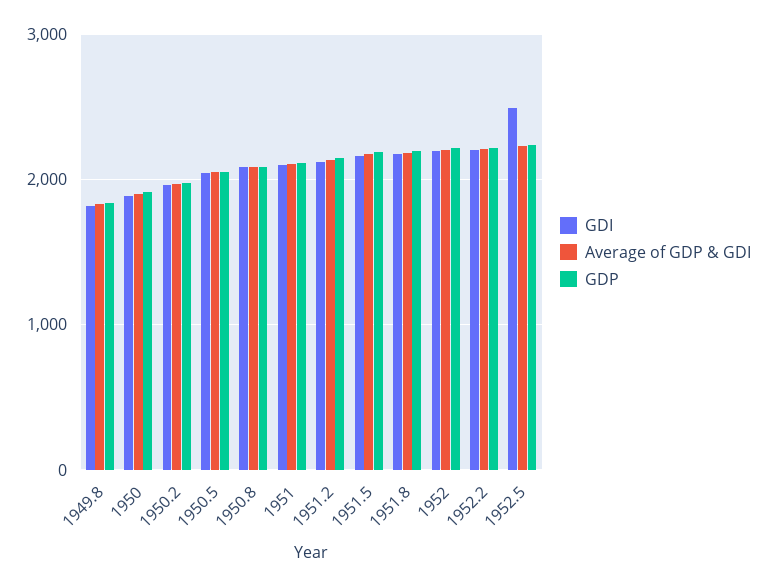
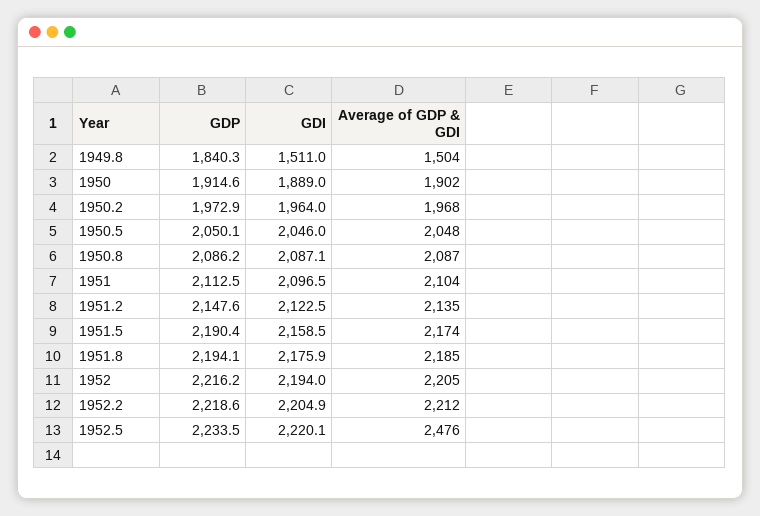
  {
    "GDI": {
-     "1949.8": 1800,
+     "1949.8": 1511,
      "1950": 1889,
      "1950.2": 1964,
      "1950.5": 2046,
      "1950.8": 2087.1,
      "1951": 2096.5,
      "1951.2": 2122.5,
      "1951.5": 2158.5,
      "1951.8": 2175.9,
      "1952": 2194,
      "1952.2": 2204.9,
-     "1952.5": 2500
+     "1952.5": 2220.1
    },
    "Average of GDP & GDI": {
-     "1949.8": 1800,
+     "1949.8": 1504,
      "1950": 1902,
      "1950.2": 1968,
      "1950.5": 2048,
      "1950.8": 2087,
      "1951": 2104,
      "1951.2": 2135,
      "1951.5": 2174,
      "1951.8": 2185,
      "1952": 2205,
      "1952.2": 2212,
-     "1952.5": 2200
+     "1952.5": 2476
    },
    "GDP": {
      "1949.8": 1840.3,
      "1950": 1914.6,
      "1950.2": 1972.9,
      "1950.5": 2050.1,
      "1950.8": 2086.2,
      "1951": 2112.5,
      "1951.2": 2147.6,
      "1951.5": 2190.4,
      "1951.8": 2194.1,
      "1952": 2216.2,
      "1952.2": 2218.6,
      "1952.5": 2233.5
    }
  }

